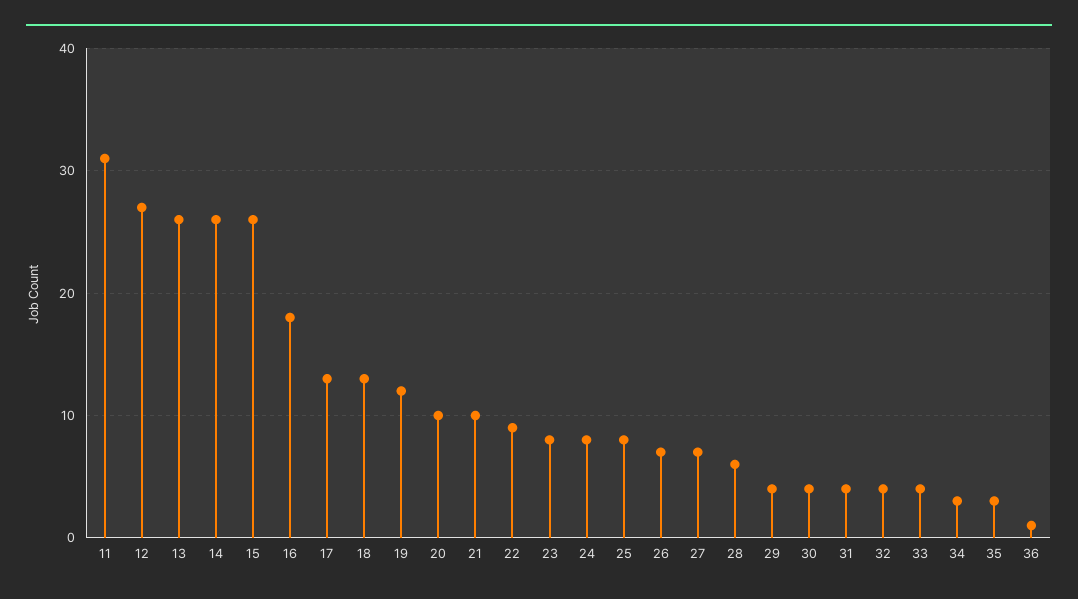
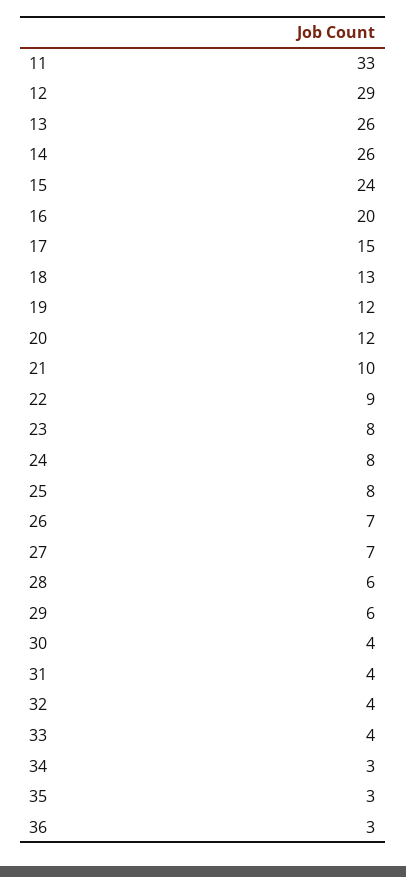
  {
-   "11": 31,
+   "11": 33,
-   "12": 27,
+   "12": 29,
    "13": 26,
    "14": 26,
-   "15": 26,
+   "15": 24,
-   "16": 18,
+   "16": 20,
-   "17": 13,
+   "17": 15,
    "18": 13,
    "19": 12,
-   "20": 10,
+   "20": 12,
    "21": 10,
    "22": 9,
    "23": 8,
    "24": 8,
    "25": 8,
    "26": 7,
    "27": 7,
    "28": 6,
-   "29": 4,
+   "29": 6,
    "30": 4,
    "31": 4,
    "32": 4,
    "33": 4,
    "34": 3,
    "35": 3,
-   "36": 1
+   "36": 3
  }

